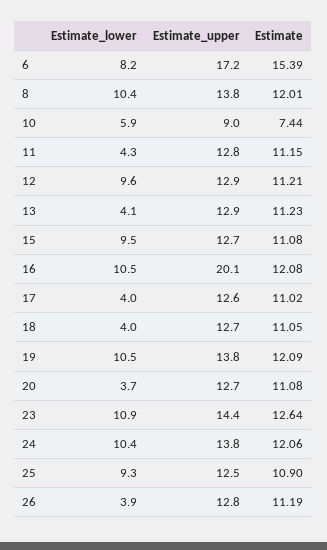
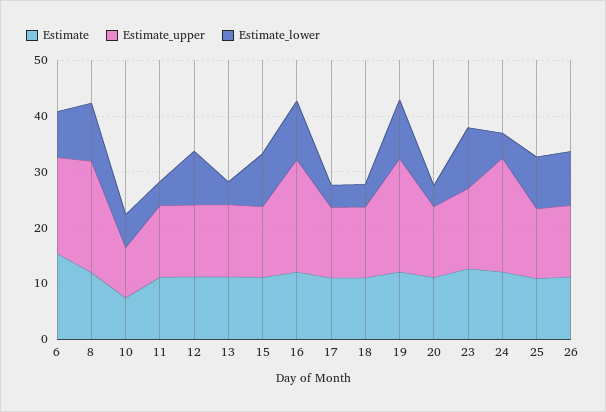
  {
    "Estimate_lower": {
      "6": 8.2,
      "8": 10.4,
      "10": 5.9,
      "11": 4.3,
      "12": 9.6,
      "13": 4.1,
      "15": 9.5,
      "16": 10.5,
      "17": 4,
      "18": 4,
      "19": 10.5,
      "20": 3.7,
      "23": 10.9,
-     "24": 10.4,
+     "24": 4,
      "25": 9.3,
-     "26": 3.9
+     "26": 10
    },
    "Estimate_upper": {
      "6": 17.2,
-     "8": 13.8,
+     "8": 20,
      "10": 9,
      "11": 12.8,
      "12": 12.9,
      "13": 12.9,
      "15": 12.7,
      "16": 20.1,
      "17": 12.6,
      "18": 12.7,
-     "19": 13.8,
+     "19": 20,
      "20": 12.7,
      "23": 14.4,
-     "24": 13.8,
+     "24": 20,
      "25": 12.5,
      "26": 12.8
    },
    "Estimate": {
      "6": 15.39,
      "8": 12.01,
      "10": 7.44,
      "11": 11.15,
      "12": 11.21,
      "13": 11.23,
      "15": 11.08,
      "16": 12.08,
      "17": 11.02,
      "18": 11.05,
      "19": 12.09,
      "20": 11.08,
      "23": 12.64,
      "24": 12.06,
      "25": 10.9,
      "26": 11.19
    }
  }

